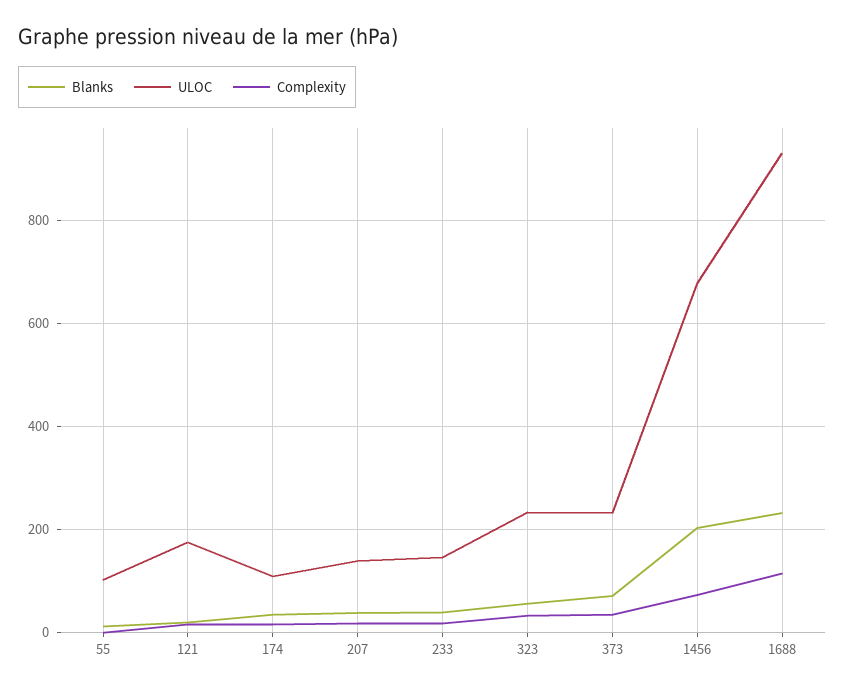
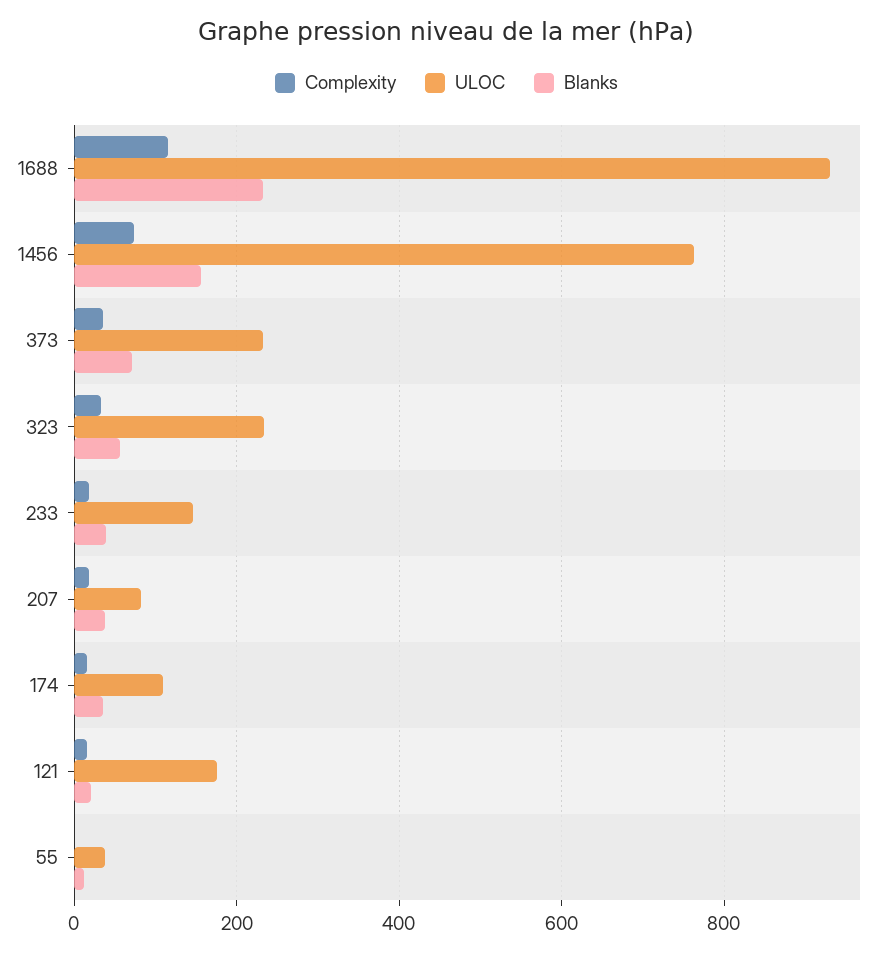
  {
    "Blanks": {
      "55": 20,
      "121": 20,
      "174": 40,
      "207": 40,
      "233": 40,
      "323": 60,
      "373": 80,
-     "1456": 200,
+     "1456": 160,
      "1688": 240
    },
    "ULOC": {
-     "55": 100,
+     "55": 40,
      "121": 180,
      "174": 100,
-     "207": 140,
+     "207": 80,
      "233": 140,
      "323": 240,
      "373": 240,
-     "1456": 680,
+     "1456": 760,
      "1688": 940
    },
    "Complexity": {
      "55": 0,
      "121": 20,
      "174": 20,
      "207": 20,
      "233": 20,
      "323": 40,
      "373": 40,
      "1456": 80,
      "1688": 120
    }
  }

